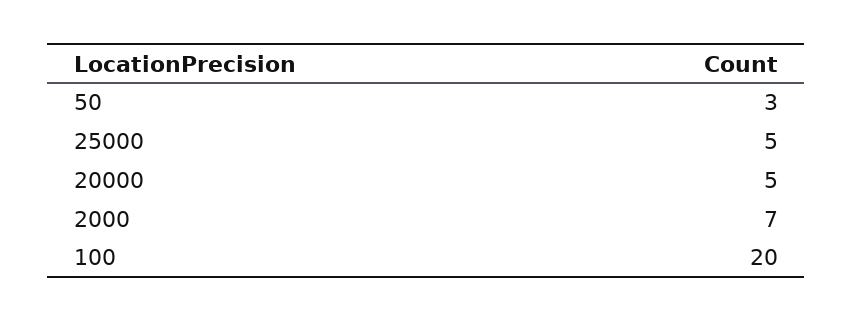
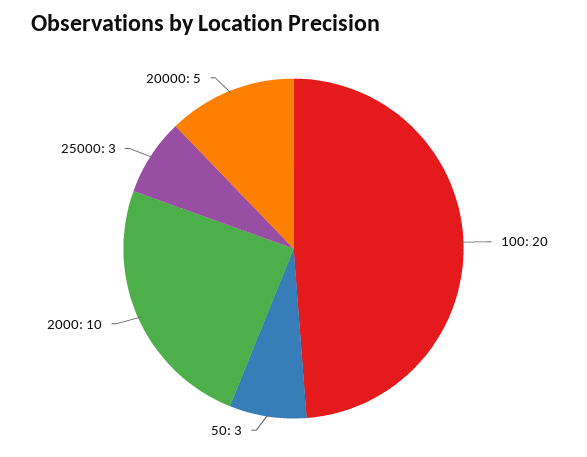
  {
    "50": 3,
-   "25000": 5,
+   "25000": 3,
    "20000": 5,
-   "2000": 7,
+   "2000": 10,
    "100": 20
  }

